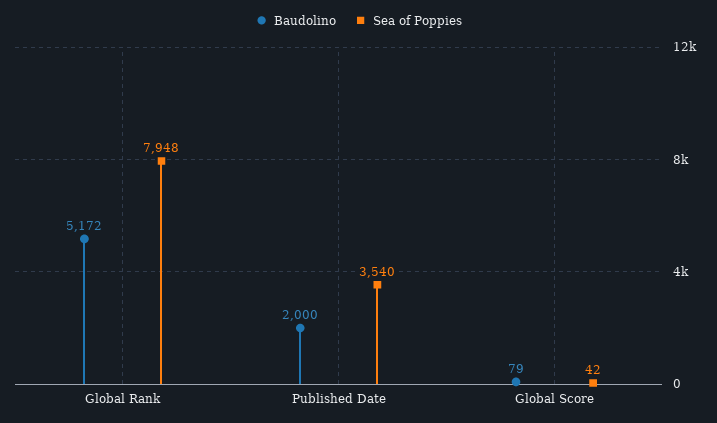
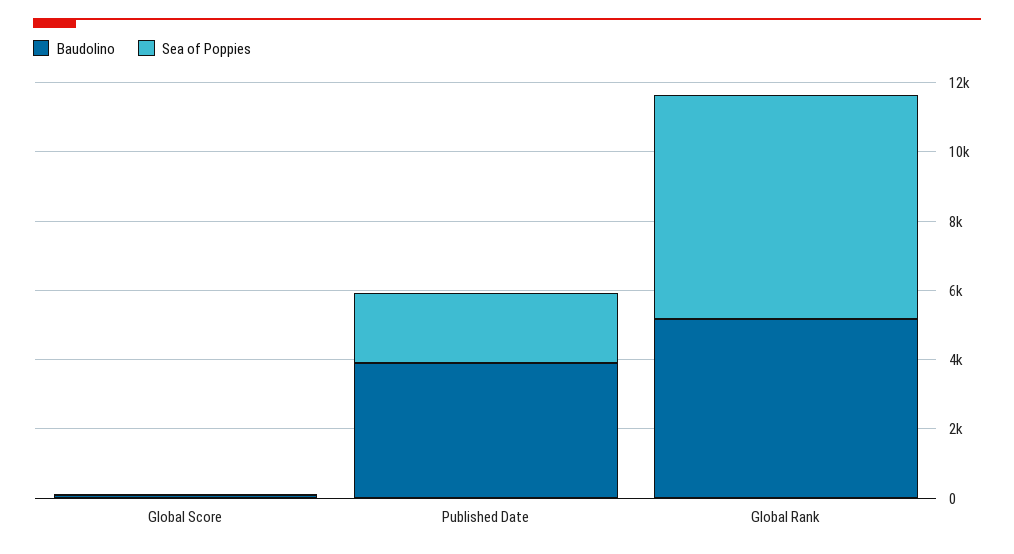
  {
    "Baudolino": {
      "Global Rank": 5172,
-     "Published Date": 2000,
+     "Published Date": 4000,
      "Global Score": 79
    },
    "Sea of Poppies": {
-     "Global Rank": 7948,
+     "Global Rank": 6500,
-     "Published Date": 3540,
+     "Published Date": 2000,
      "Global Score": 42
    }
  }

